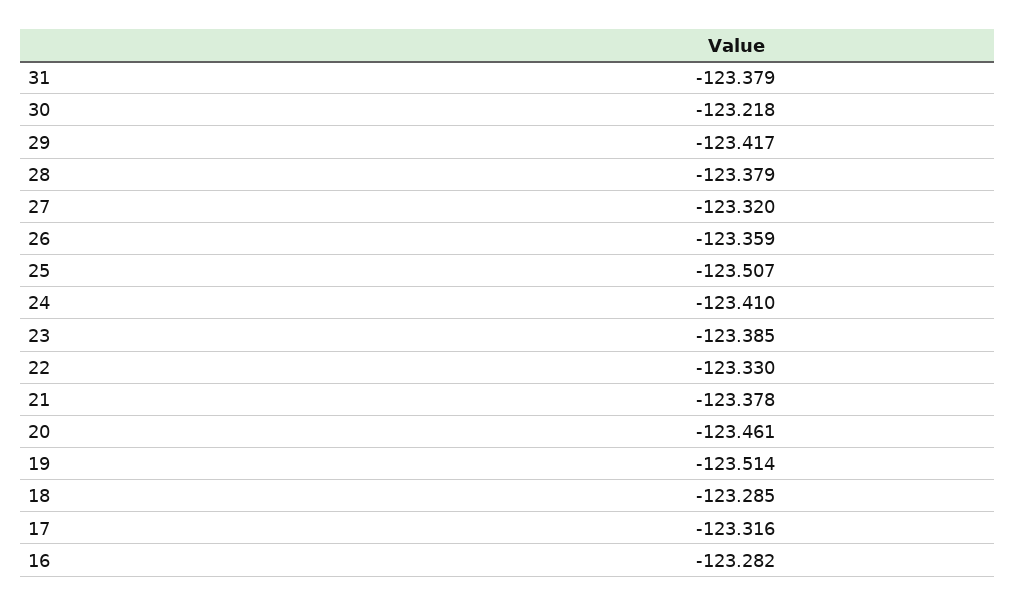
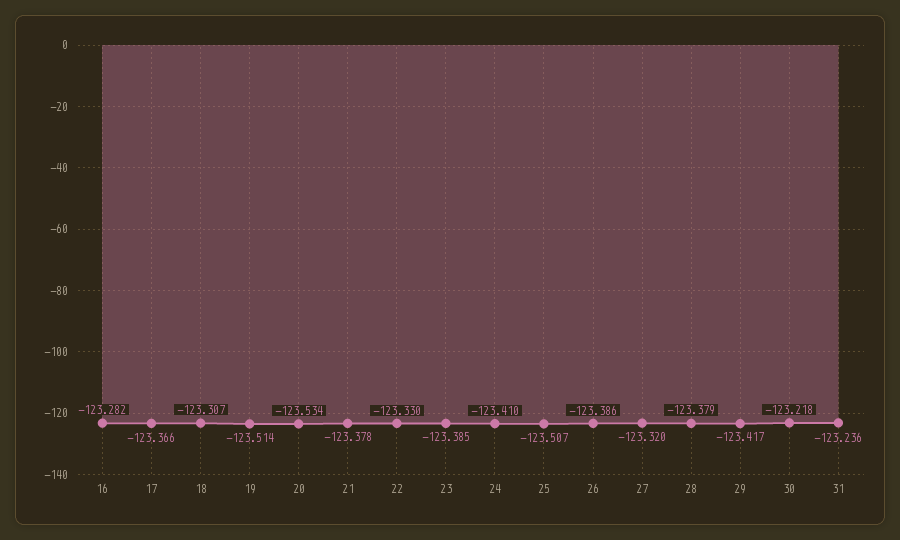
  {
-   "31": -123.379,
+   "31": -123.236,
    "30": -123.218,
    "29": -123.417,
    "28": -123.379,
    "27": -123.32,
-   "26": -123.359,
+   "26": -123.386,
    "25": -123.507,
    "24": -123.41,
    "23": -123.385,
    "22": -123.33,
    "21": -123.378,
-   "20": -123.461,
+   "20": -123.534,
    "19": -123.514,
-   "18": -123.285,
+   "18": -123.307,
-   "17": -123.316,
+   "17": -123.366,
    "16": -123.282
  }

